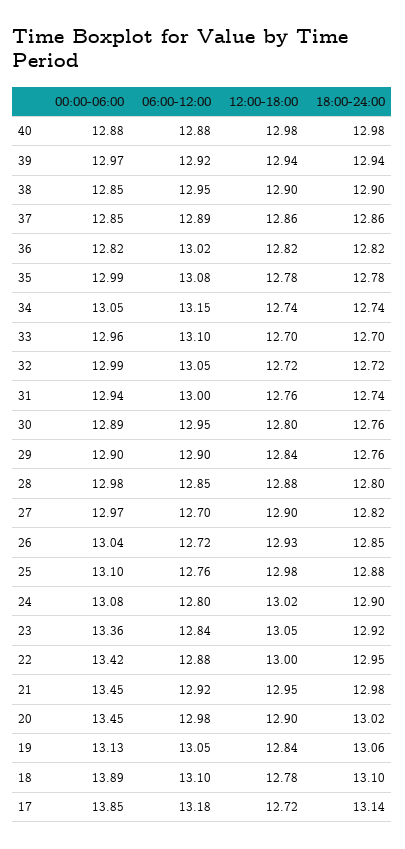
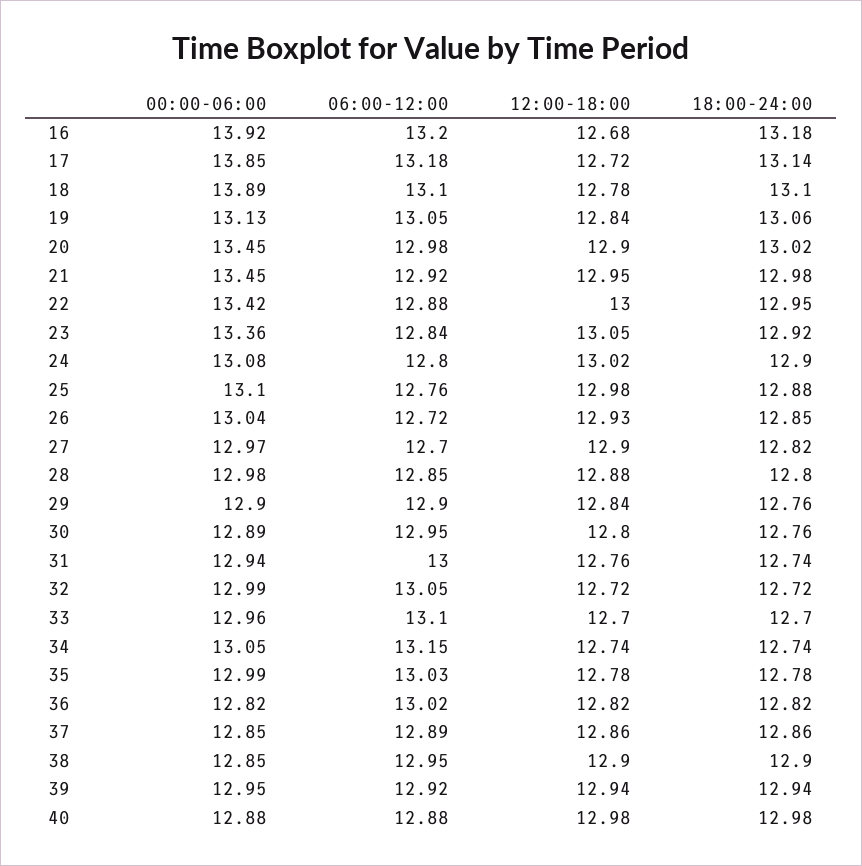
  {
    "00:00-06:00": {
      "40": 12.88,
-     "39": 12.97,
+     "39": 12.95,
      "38": 12.85,
      "37": 12.85,
      "36": 12.82,
      "35": 12.99,
      "34": 13.05,
      "33": 12.96,
      "32": 12.99,
      "31": 12.94,
      "30": 12.89,
      "29": 12.9,
      "28": 12.98,
      "27": 12.97,
      "26": 13.04,
      "25": 13.1,
      "24": 13.08,
      "23": 13.36,
      "22": 13.42,
      "21": 13.45,
      "20": 13.45,
      "19": 13.13,
      "18": 13.89,
-     "17": 13.85
+     "17": 13.85,
+     "16": 13.92
    },
    "06:00-12:00": {
      "40": 12.88,
      "39": 12.92,
      "38": 12.95,
      "37": 12.89,
      "36": 13.02,
-     "35": 13.08,
+     "35": 13.03,
      "34": 13.15,
      "33": 13.1,
      "32": 13.05,
      "31": 13,
      "30": 12.95,
      "29": 12.9,
      "28": 12.85,
      "27": 12.7,
      "26": 12.72,
      "25": 12.76,
      "24": 12.8,
      "23": 12.84,
      "22": 12.88,
      "21": 12.92,
      "20": 12.98,
      "19": 13.05,
      "18": 13.1,
-     "17": 13.18
+     "17": 13.18,
+     "16": 13.2
    },
    "12:00-18:00": {
      "40": 12.98,
      "39": 12.94,
      "38": 12.9,
      "37": 12.86,
      "36": 12.82,
      "35": 12.78,
      "34": 12.74,
      "33": 12.7,
      "32": 12.72,
      "31": 12.76,
      "30": 12.8,
      "29": 12.84,
      "28": 12.88,
      "27": 12.9,
      "26": 12.93,
      "25": 12.98,
      "24": 13.02,
      "23": 13.05,
      "22": 13,
      "21": 12.95,
      "20": 12.9,
      "19": 12.84,
      "18": 12.78,
-     "17": 12.72
+     "17": 12.72,
+     "16": 12.68
    },
    "18:00-24:00": {
      "40": 12.98,
      "39": 12.94,
      "38": 12.9,
      "37": 12.86,
      "36": 12.82,
      "35": 12.78,
      "34": 12.74,
      "33": 12.7,
      "32": 12.72,
      "31": 12.74,
      "30": 12.76,
      "29": 12.76,
      "28": 12.8,
      "27": 12.82,
      "26": 12.85,
      "25": 12.88,
      "24": 12.9,
      "23": 12.92,
      "22": 12.95,
      "21": 12.98,
      "20": 13.02,
      "19": 13.06,
      "18": 13.1,
-     "17": 13.14
+     "17": 13.14,
+     "16": 13.18
    }
  }

